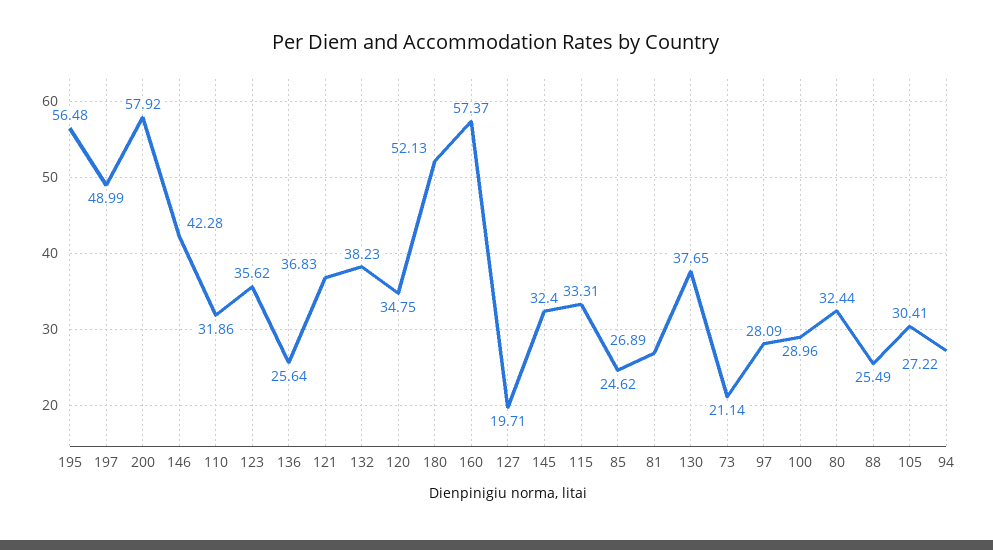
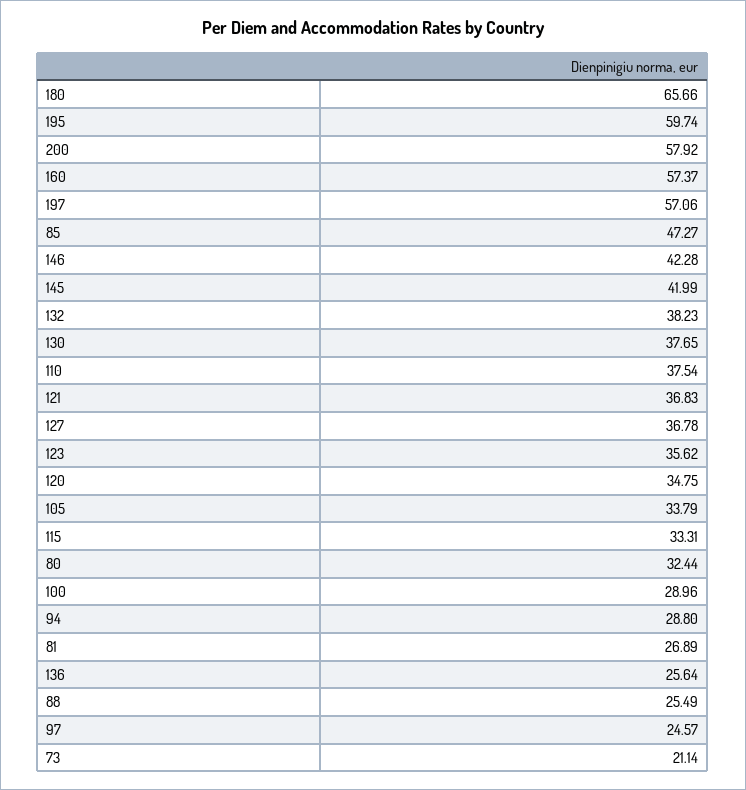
  {
-   "195": 56.48,
+   "195": 59.74,
-   "197": 48.99,
+   "197": 57.06,
    "200": 57.92,
    "146": 42.28,
-   "110": 31.86,
+   "110": 37.54,
    "123": 35.62,
    "136": 25.64,
    "121": 36.83,
    "132": 38.23,
    "120": 34.75,
-   "180": 52.13,
+   "180": 65.66,
    "160": 57.37,
-   "127": 19.71,
+   "127": 36.78,
-   "145": 32.4,
+   "145": 41.99,
    "115": 33.31,
-   "85": 24.62,
+   "85": 47.27,
    "81": 26.89,
    "130": 37.65,
    "73": 21.14,
-   "97": 28.09,
+   "97": 24.57,
    "100": 28.96,
    "80": 32.44,
    "88": 25.49,
-   "105": 30.41,
+   "105": 33.79,
-   "94": 27.22
+   "94": 28.8
  }

